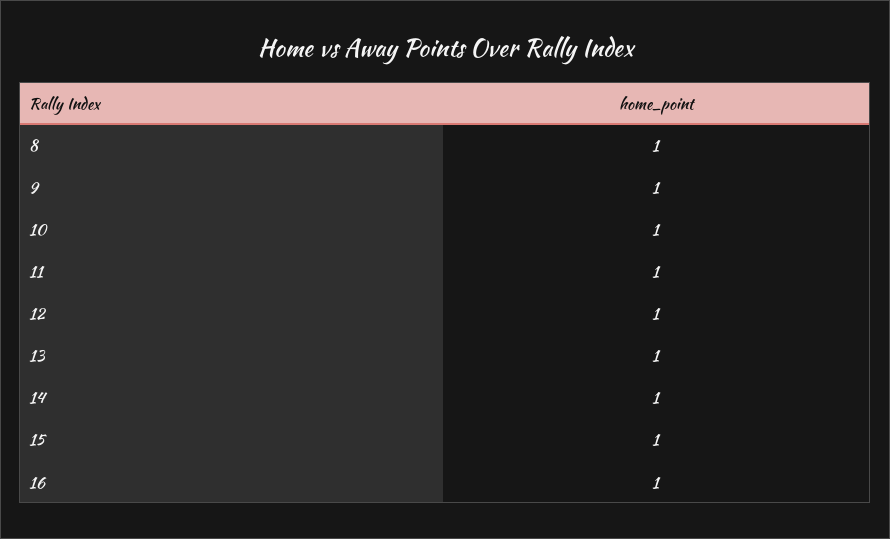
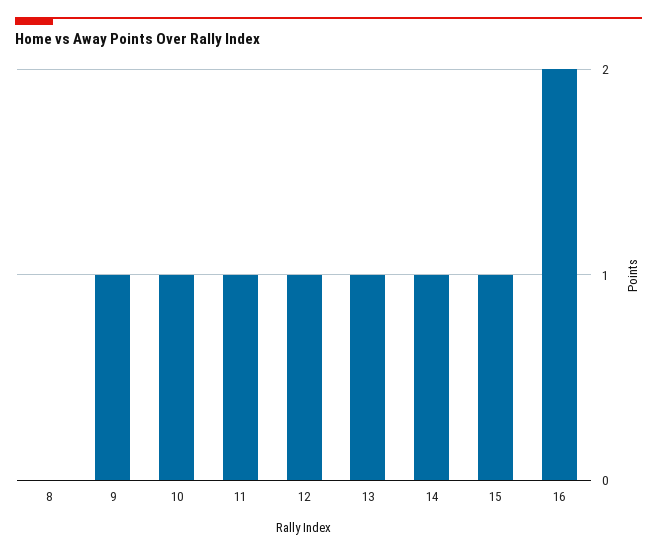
  {
-   "8": 1,
+   "8": 0,
    "9": 1,
    "10": 1,
    "11": 1,
    "12": 1,
    "13": 1,
    "14": 1,
    "15": 1,
-   "16": 1
+   "16": 2
  }

